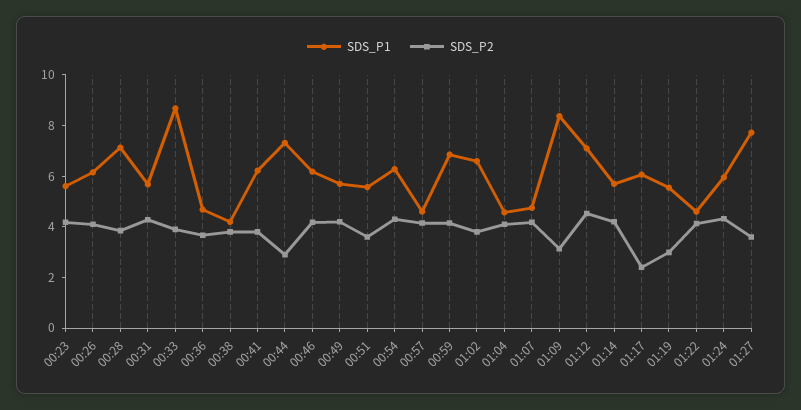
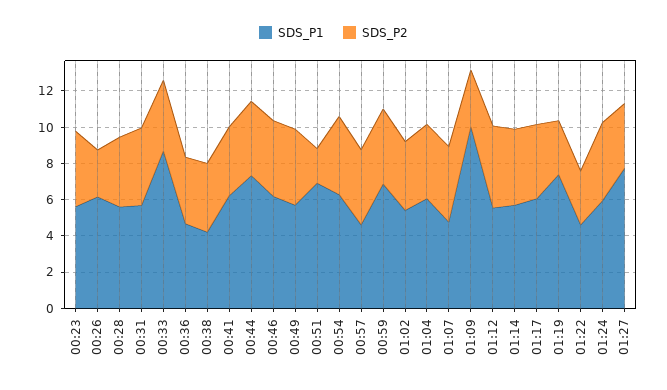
  {
    "SDS_P1": {
      "00:23": 5.5,
      "00:26": 6,
-     "00:28": 7,
+     "00:28": 5.5,
      "00:31": 5.5,
      "00:33": 8.5,
      "00:36": 4.5,
      "00:38": 4,
      "00:41": 6,
      "00:44": 7.5,
      "00:46": 6,
      "00:49": 5.5,
-     "00:51": 5.5,
+     "00:51": 7,
      "00:54": 6.5,
      "00:57": 4.5,
      "00:59": 7,
-     "01:02": 6.5,
+     "01:02": 5.5,
-     "01:04": 4.5,
+     "01:04": 6,
      "01:07": 5,
-     "01:09": 8.5,
+     "01:09": 10,
-     "01:12": 7,
+     "01:12": 5.5,
      "01:14": 5.5,
      "01:17": 6,
-     "01:19": 5.5,
+     "01:19": 7.5,
      "01:22": 4.5,
      "01:24": 6,
      "01:27": 7.5
    },
    "SDS_P2": {
      "00:23": 4,
-     "00:26": 4,
+     "00:26": 2.5,
      "00:28": 4,
      "00:31": 4.5,
      "00:33": 4,
      "00:36": 3.5,
      "00:38": 4,
      "00:41": 4,
-     "00:44": 3,
+     "00:44": 4,
      "00:46": 4,
      "00:49": 4,
-     "00:51": 3.5,
+     "00:51": 2,
      "00:54": 4.5,
      "00:57": 4,
      "00:59": 4,
      "01:02": 4,
      "01:04": 4,
      "01:07": 4,
      "01:09": 3,
      "01:12": 4.5,
      "01:14": 4,
-     "01:17": 2.5,
+     "01:17": 4,
      "01:19": 3,
-     "01:22": 4,
+     "01:22": 3,
      "01:24": 4.5,
      "01:27": 3.5
    }
  }

